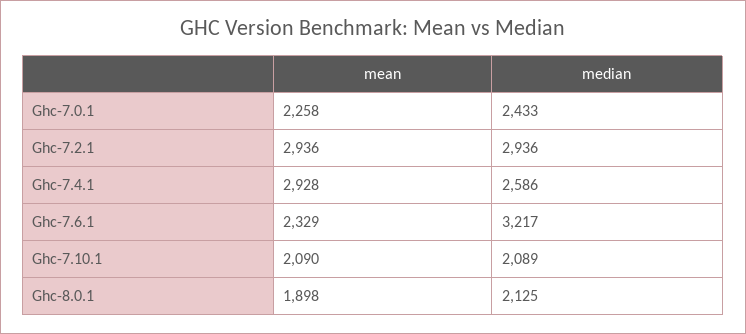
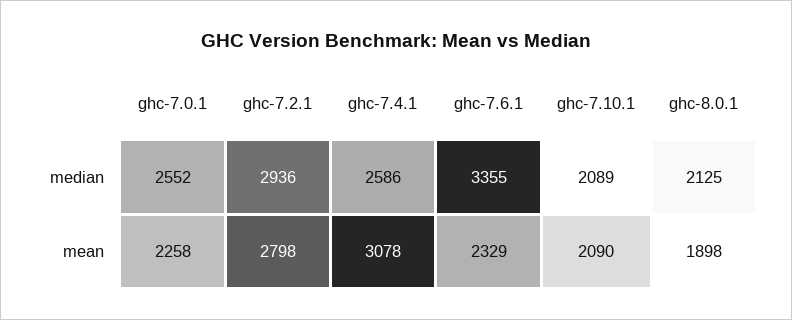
  {
    "mean": {
      "Ghc-7.0.1": 2258,
-     "Ghc-7.2.1": 2936,
+     "Ghc-7.2.1": 2798,
-     "Ghc-7.4.1": 2928,
+     "Ghc-7.4.1": 3078,
      "Ghc-7.6.1": 2329,
      "Ghc-7.10.1": 2090,
      "Ghc-8.0.1": 1898
    },
    "median": {
-     "Ghc-7.0.1": 2433,
+     "Ghc-7.0.1": 2552,
      "Ghc-7.2.1": 2936,
      "Ghc-7.4.1": 2586,
-     "Ghc-7.6.1": 3217,
+     "Ghc-7.6.1": 3355,
      "Ghc-7.10.1": 2089,
      "Ghc-8.0.1": 2125
    }
  }

